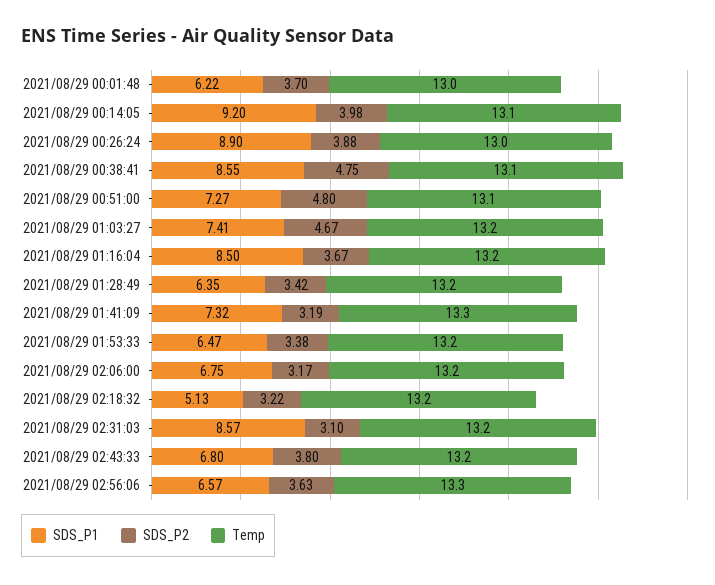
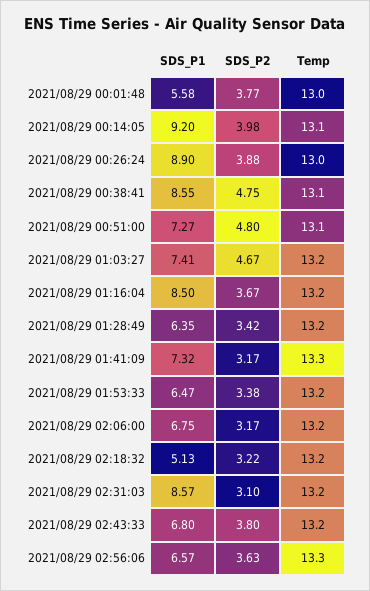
  {
    "SDS_P1": {
-     "2021/08/29 00:01:48": 6.22,
+     "2021/08/29 00:01:48": 5.58,
      "2021/08/29 00:14:05": 9.2,
      "2021/08/29 00:26:24": 8.9,
      "2021/08/29 00:38:41": 8.55,
      "2021/08/29 00:51:00": 7.27,
      "2021/08/29 01:03:27": 7.41,
      "2021/08/29 01:16:04": 8.5,
      "2021/08/29 01:28:49": 6.35,
      "2021/08/29 01:41:09": 7.32,
      "2021/08/29 01:53:33": 6.47,
      "2021/08/29 02:06:00": 6.75,
      "2021/08/29 02:18:32": 5.13,
      "2021/08/29 02:31:03": 8.57,
      "2021/08/29 02:43:33": 6.8,
      "2021/08/29 02:56:06": 6.57
    },
    "SDS_P2": {
-     "2021/08/29 00:01:48": 3.7,
+     "2021/08/29 00:01:48": 3.77,
      "2021/08/29 00:14:05": 3.98,
      "2021/08/29 00:26:24": 3.88,
      "2021/08/29 00:38:41": 4.75,
      "2021/08/29 00:51:00": 4.8,
      "2021/08/29 01:03:27": 4.67,
      "2021/08/29 01:16:04": 3.67,
      "2021/08/29 01:28:49": 3.42,
-     "2021/08/29 01:41:09": 3.19,
+     "2021/08/29 01:41:09": 3.17,
      "2021/08/29 01:53:33": 3.38,
      "2021/08/29 02:06:00": 3.17,
      "2021/08/29 02:18:32": 3.22,
      "2021/08/29 02:31:03": 3.1,
      "2021/08/29 02:43:33": 3.8,
      "2021/08/29 02:56:06": 3.63
    },
    "Temp": {
      "2021/08/29 00:01:48": 13,
      "2021/08/29 00:14:05": 13.1,
      "2021/08/29 00:26:24": 13,
      "2021/08/29 00:38:41": 13.1,
      "2021/08/29 00:51:00": 13.1,
      "2021/08/29 01:03:27": 13.2,
      "2021/08/29 01:16:04": 13.2,
      "2021/08/29 01:28:49": 13.2,
      "2021/08/29 01:41:09": 13.3,
      "2021/08/29 01:53:33": 13.2,
      "2021/08/29 02:06:00": 13.2,
      "2021/08/29 02:18:32": 13.2,
      "2021/08/29 02:31:03": 13.2,
      "2021/08/29 02:43:33": 13.2,
      "2021/08/29 02:56:06": 13.3
    }
  }

